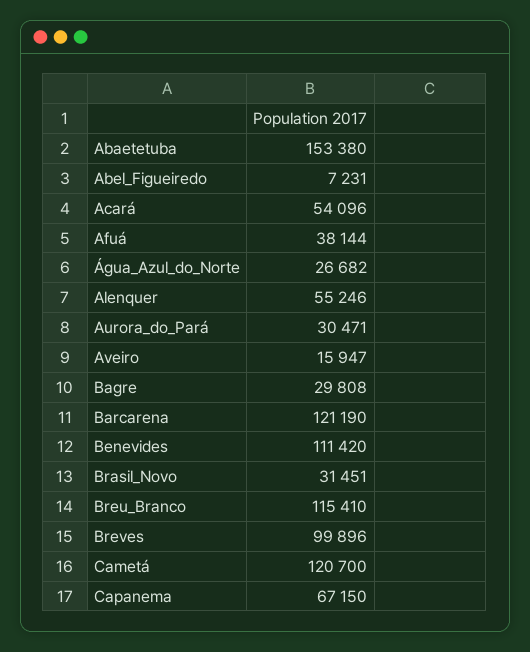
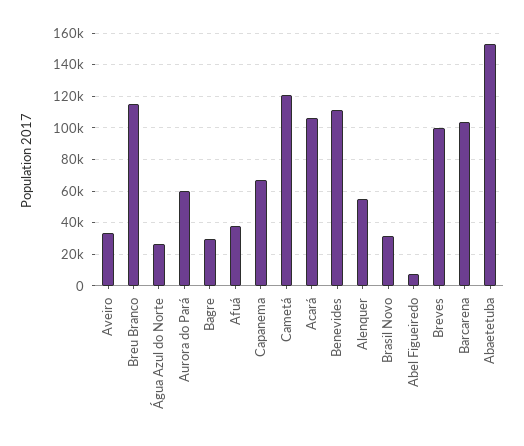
  {
    "Abaetetuba": 153380,
    "Abel_Figueiredo": 7231,
-   "Acará": 54096,
+   "Acará": 105000,
    "Afuá": 38144,
    "Água_Azul_do_Norte": 26682,
    "Alenquer": 55246,
-   "Aurora_do_Pará": 30471,
+   "Aurora_do_Pará": 60000,
-   "Aveiro": 15947,
+   "Aveiro": 35000,
    "Bagre": 29808,
-   "Barcarena": 121190,
+   "Barcarena": 105000,
    "Benevides": 111420,
    "Brasil_Novo": 31451,
    "Breu_Branco": 115410,
    "Breves": 99896,
    "Cametá": 120700,
    "Capanema": 67150
  }

